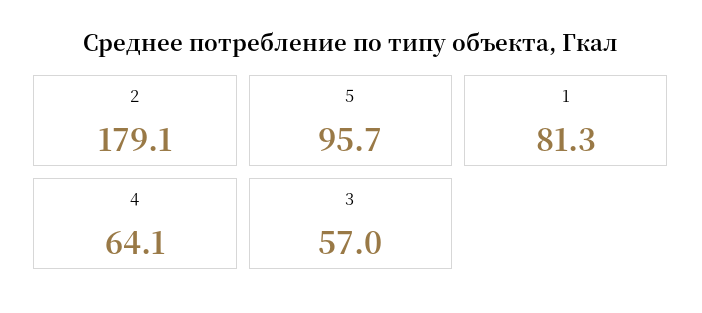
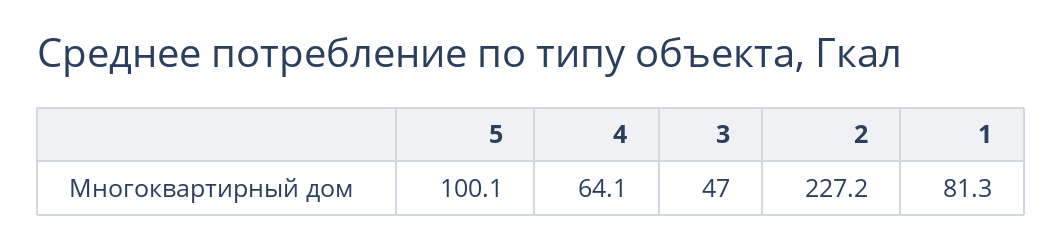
  {
-   "2": 179.1,
+   "2": 227.2,
-   "5": 95.7,
+   "5": 100.1,
    "1": 81.3,
    "4": 64.1,
-   "3": 57
+   "3": 47
  }

